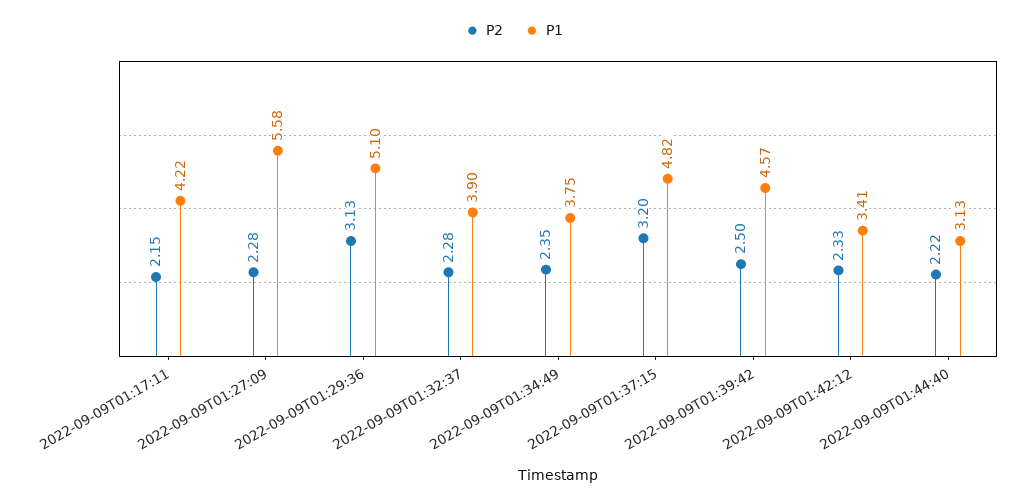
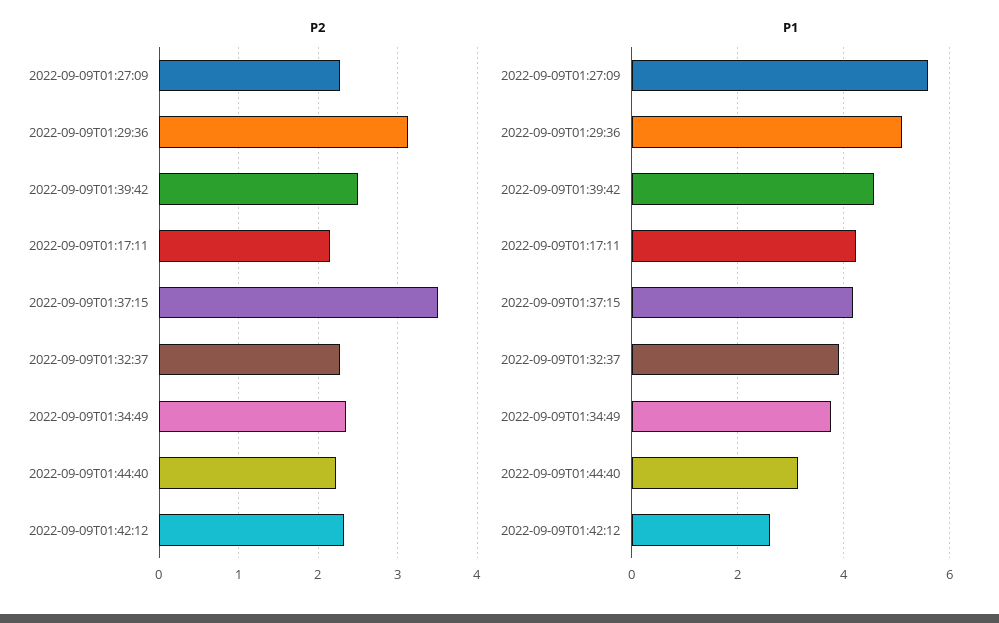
  {
    "P2": {
      "2022-09-09T01:17:11": 2.15,
      "2022-09-09T01:27:09": 2.28,
      "2022-09-09T01:29:36": 3.13,
      "2022-09-09T01:32:37": 2.28,
      "2022-09-09T01:34:49": 2.35,
-     "2022-09-09T01:37:15": 3.2,
+     "2022-09-09T01:37:15": 3.5,
      "2022-09-09T01:39:42": 2.5,
      "2022-09-09T01:42:12": 2.33,
      "2022-09-09T01:44:40": 2.22
    },
    "P1": {
      "2022-09-09T01:17:11": 4.22,
      "2022-09-09T01:27:09": 5.58,
      "2022-09-09T01:29:36": 5.1,
      "2022-09-09T01:32:37": 3.9,
      "2022-09-09T01:34:49": 3.75,
-     "2022-09-09T01:37:15": 4.82,
+     "2022-09-09T01:37:15": 4.2,
      "2022-09-09T01:39:42": 4.57,
-     "2022-09-09T01:42:12": 3.41,
+     "2022-09-09T01:42:12": 2.6,
      "2022-09-09T01:44:40": 3.13
    }
  }

